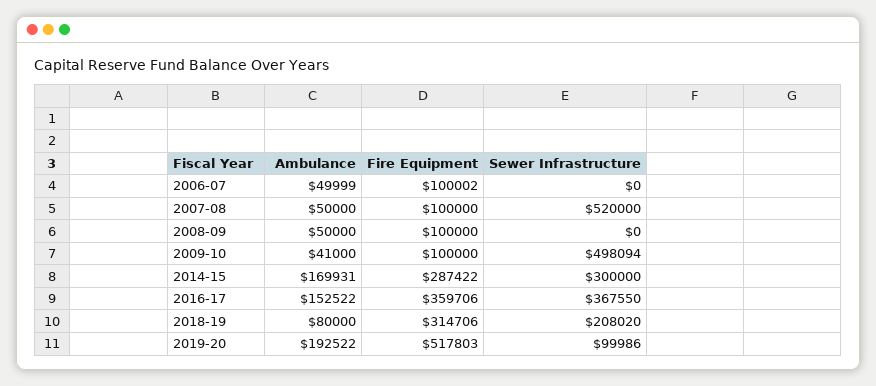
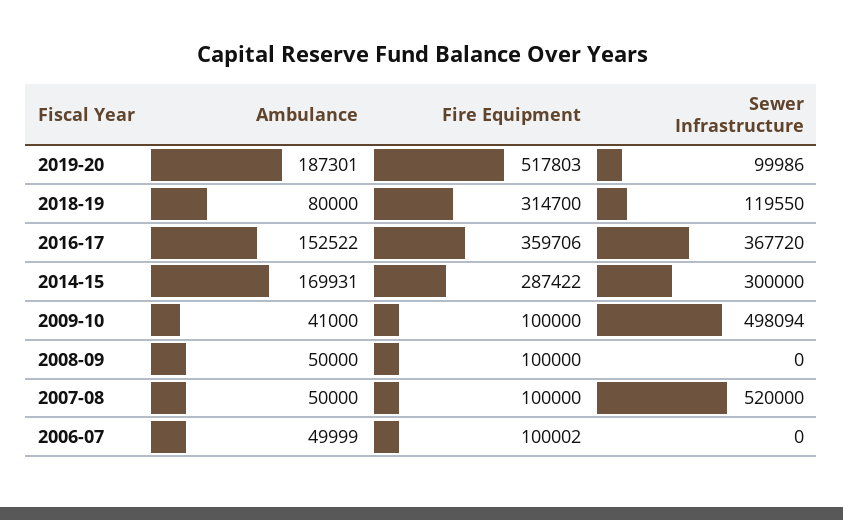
  {
    "Ambulance": {
      "2006-07": 49999,
      "2007-08": 50000,
      "2008-09": 50000,
      "2009-10": 41000,
      "2014-15": 169931,
      "2016-17": 152522,
      "2018-19": 80000,
-     "2019-20": 192522
+     "2019-20": 187301
    },
    "Fire Equipment": {
      "2006-07": 100002,
      "2007-08": 100000,
      "2008-09": 100000,
      "2009-10": 100000,
      "2014-15": 287422,
      "2016-17": 359706,
-     "2018-19": 314706,
+     "2018-19": 314700,
      "2019-20": 517803
    },
    "Sewer Infrastructure": {
      "2006-07": 0,
      "2007-08": 520000,
      "2008-09": 0,
      "2009-10": 498094,
      "2014-15": 300000,
-     "2016-17": 367550,
+     "2016-17": 367720,
-     "2018-19": 208020,
+     "2018-19": 119550,
      "2019-20": 99986
    }
  }

